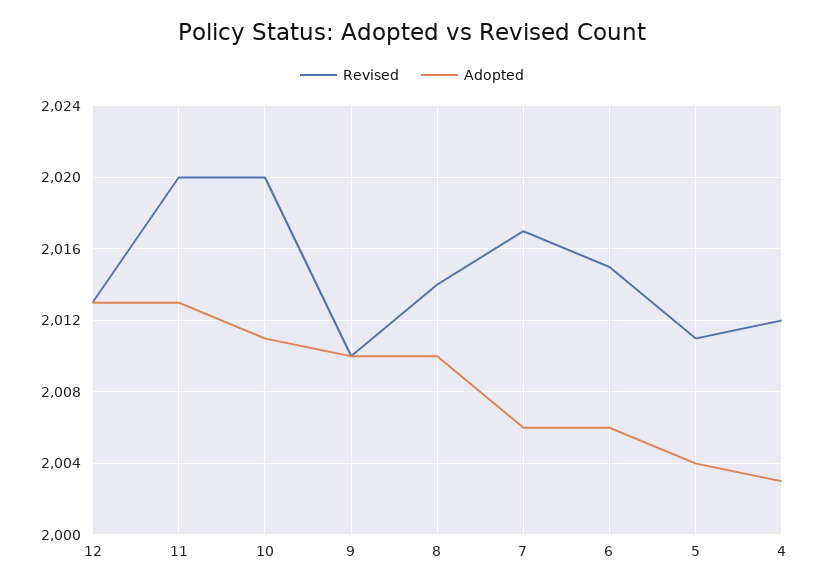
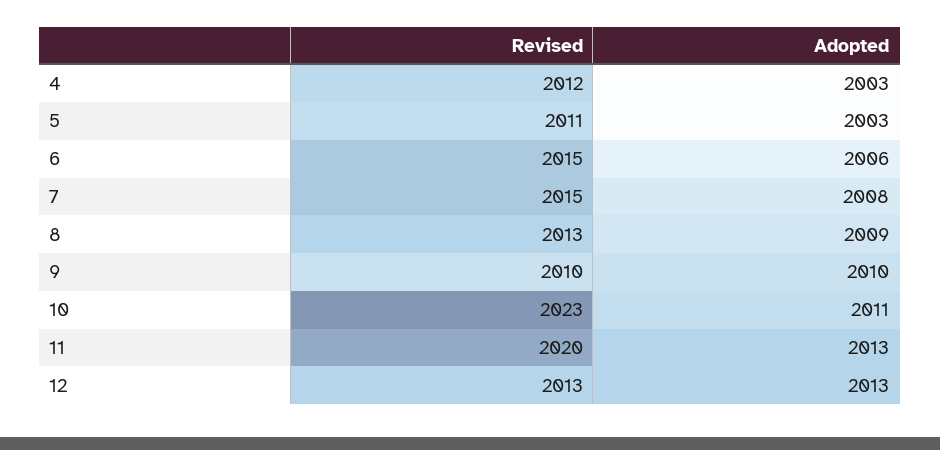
  {
    "Revised": {
      "12": 2013,
      "11": 2020,
-     "10": 2020,
+     "10": 2023,
      "9": 2010,
-     "8": 2014,
+     "8": 2013,
-     "7": 2017,
+     "7": 2015,
      "6": 2015,
      "5": 2011,
      "4": 2012
    },
    "Adopted": {
      "12": 2013,
      "11": 2013,
      "10": 2011,
      "9": 2010,
-     "8": 2010,
+     "8": 2009,
-     "7": 2006,
+     "7": 2008,
      "6": 2006,
-     "5": 2004,
+     "5": 2003,
      "4": 2003
    }
  }

